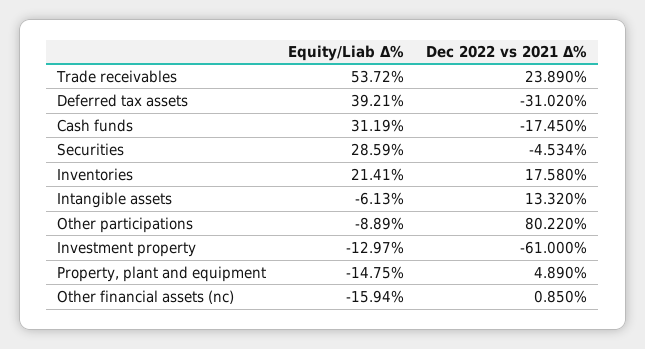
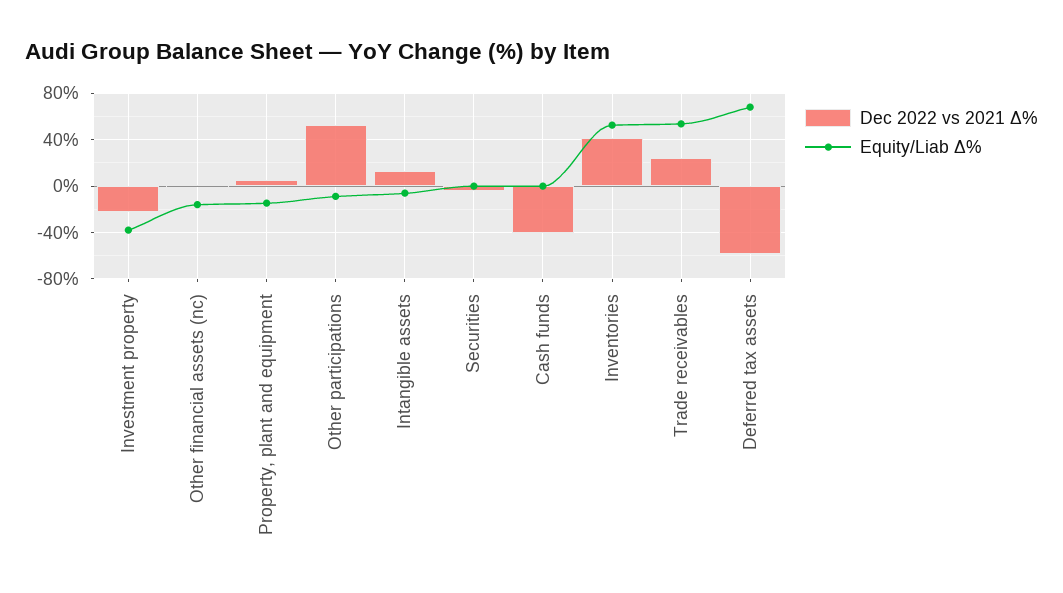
  {
    "Equity/Liab Δ%": {
      "Trade receivables": 53.72,
-     "Deferred tax assets": 39.21,
+     "Deferred tax assets": 70,
-     "Cash funds": 31.19,
+     "Cash funds": 0,
-     "Securities": 28.59,
+     "Securities": 0,
-     "Inventories": 21.41,
+     "Inventories": 50,
      "Intangible assets": -6.13,
      "Other participations": -8.89,
-     "Investment property": -12.97,
+     "Investment property": -40,
      "Property, plant and equipment": -14.75,
      "Other financial assets (nc)": -15.94
    },
    "Dec 2022 vs 2021 Δ%": {
      "Trade receivables": 23.89,
-     "Deferred tax assets": -31.02,
+     "Deferred tax assets": -60,
-     "Cash funds": -17.45,
+     "Cash funds": -40,
      "Securities": -4.534,
-     "Inventories": 17.58,
+     "Inventories": 40,
      "Intangible assets": 13.32,
-     "Other participations": 80.22,
+     "Other participations": 50,
-     "Investment property": -61,
+     "Investment property": -20,
      "Property, plant and equipment": 4.89,
      "Other financial assets (nc)": 0.85
    }
  }

